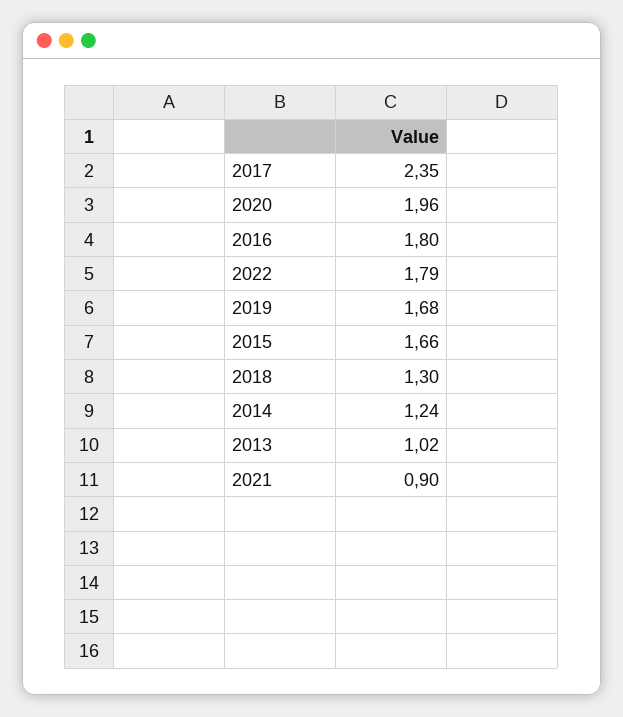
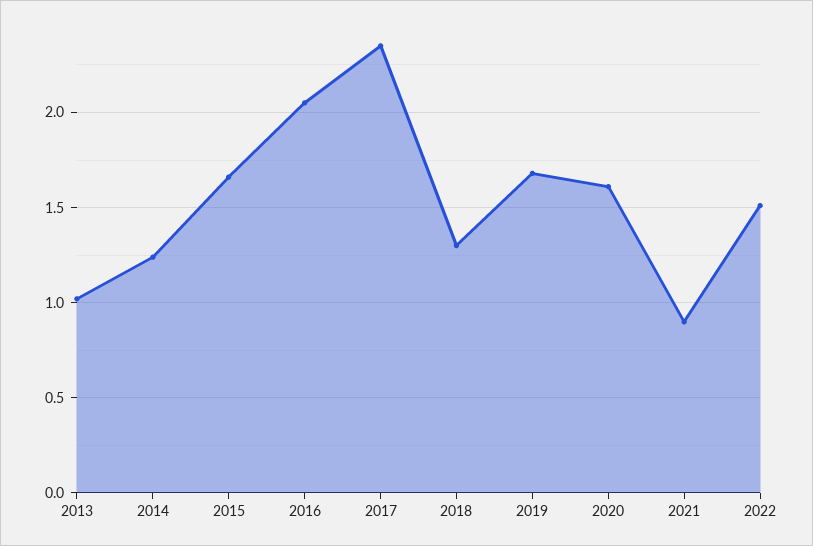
  {
    "2017": 2.35,
-   "2020": 1.96,
+   "2020": 1.6,
-   "2016": 1.8,
+   "2016": 2.05,
-   "2022": 1.79,
+   "2022": 1.5,
    "2019": 1.68,
    "2015": 1.66,
    "2018": 1.3,
    "2014": 1.24,
    "2013": 1.02,
    "2021": 0.9
  }

